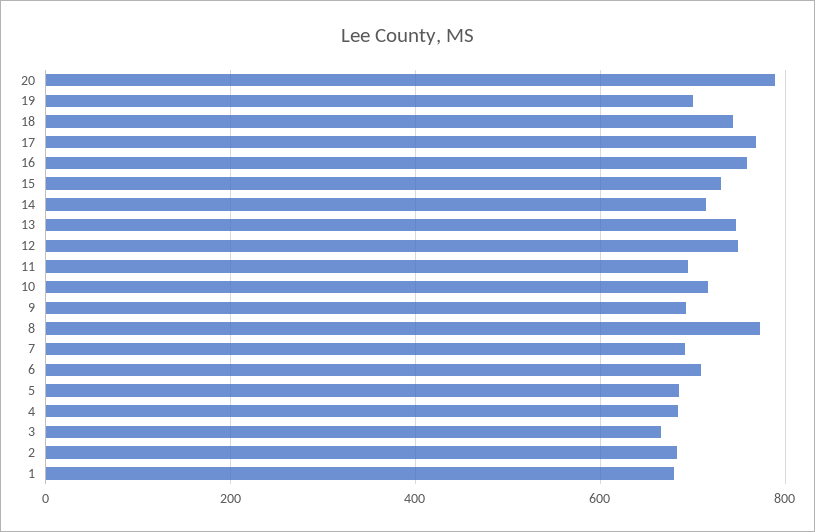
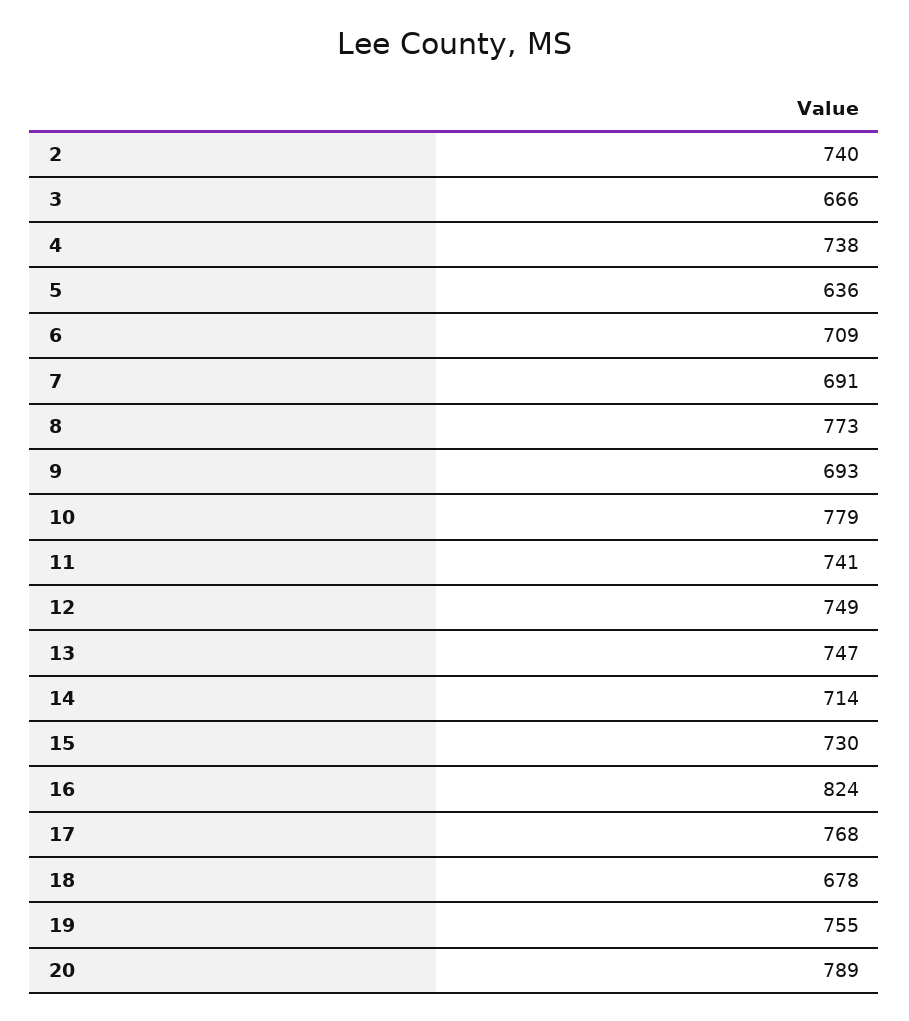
  {
    "20": 789,
-   "19": 700,
+   "19": 755,
-   "18": 740,
+   "18": 678,
    "17": 768,
-   "16": 760,
+   "16": 824,
    "15": 730,
    "14": 714,
    "13": 747,
    "12": 749,
-   "11": 700,
+   "11": 741,
-   "10": 720,
+   "10": 779,
    "9": 693,
    "8": 773,
    "7": 691,
    "6": 709,
-   "5": 680,
+   "5": 636,
-   "4": 680,
+   "4": 738,
    "3": 666,
-   "2": 680,
+   "2": 740
-   "1": 680
  }

